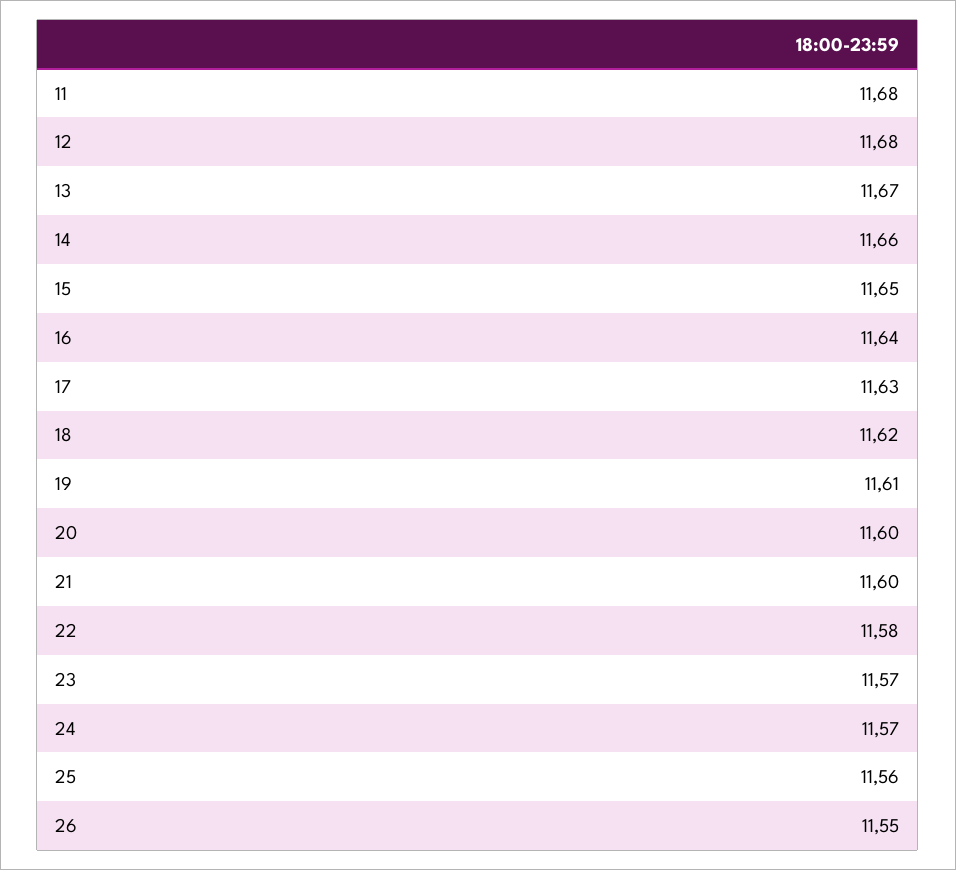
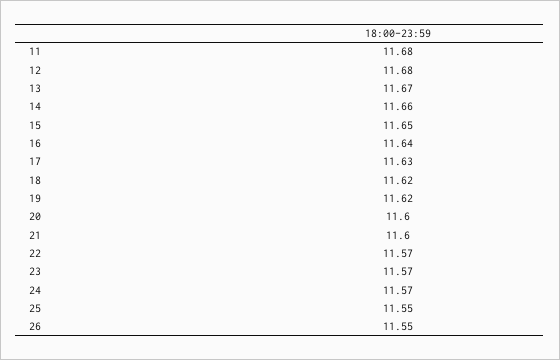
  {
    "11": 11.68,
    "12": 11.68,
    "13": 11.67,
    "14": 11.66,
    "15": 11.65,
    "16": 11.64,
    "17": 11.63,
    "18": 11.62,
-   "19": 11.61,
+   "19": 11.62,
    "20": 11.6,
    "21": 11.6,
-   "22": 11.58,
+   "22": 11.57,
    "23": 11.57,
    "24": 11.57,
-   "25": 11.56,
+   "25": 11.55,
    "26": 11.55
  }

